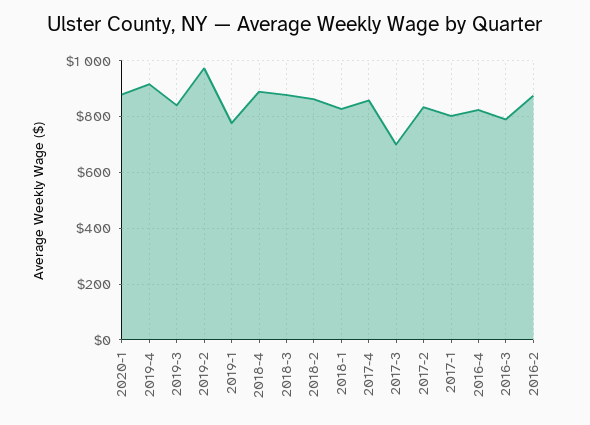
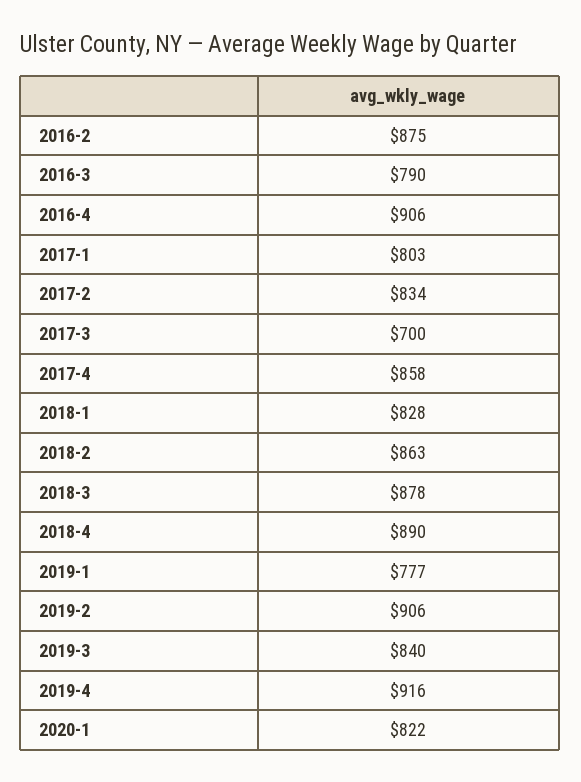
  {
-   "2020-1": 875,
+   "2020-1": 822,
    "2019-4": 916,
    "2019-3": 840,
-   "2019-2": 975,
+   "2019-2": 906,
    "2019-1": 777,
    "2018-4": 890,
    "2018-3": 878,
    "2018-2": 863,
    "2018-1": 828,
    "2017-4": 858,
    "2017-3": 700,
    "2017-2": 834,
    "2017-1": 803,
-   "2016-4": 825,
+   "2016-4": 906,
    "2016-3": 790,
    "2016-2": 875
  }

